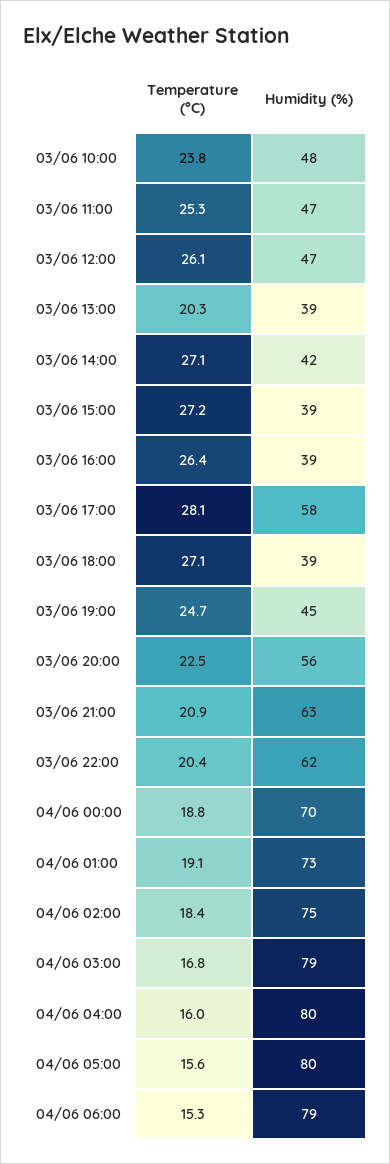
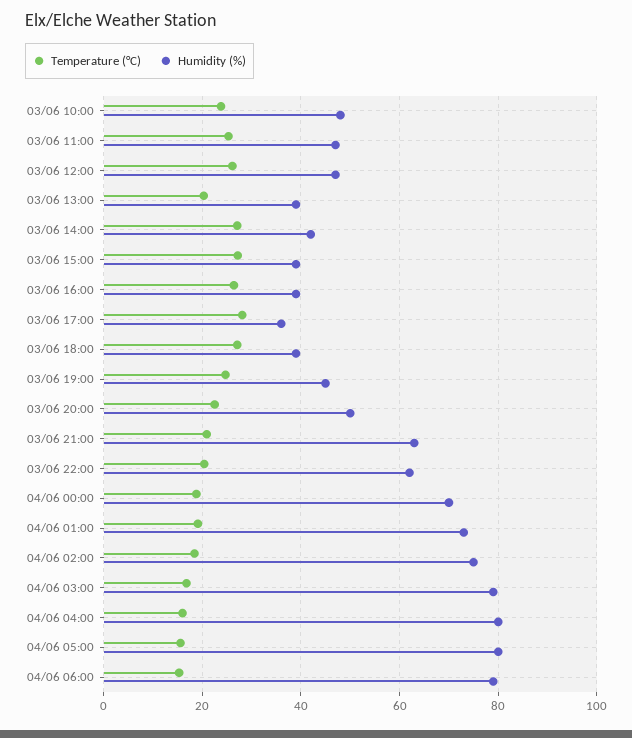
  {
    "Temperature (°C)": {
      "03/06 10:00": 23.8,
      "03/06 11:00": 25.3,
      "03/06 12:00": 26.1,
      "03/06 13:00": 20.3,
      "03/06 14:00": 27.1,
      "03/06 15:00": 27.2,
      "03/06 16:00": 26.4,
      "03/06 17:00": 28.1,
      "03/06 18:00": 27.1,
      "03/06 19:00": 24.7,
      "03/06 20:00": 22.5,
      "03/06 21:00": 20.9,
      "03/06 22:00": 20.4,
      "04/06 00:00": 18.8,
      "04/06 01:00": 19.1,
      "04/06 02:00": 18.4,
      "04/06 03:00": 16.8,
      "04/06 04:00": 16,
      "04/06 05:00": 15.6,
      "04/06 06:00": 15.3
    },
    "Humidity (%)": {
      "03/06 10:00": 48,
      "03/06 11:00": 47,
      "03/06 12:00": 47,
      "03/06 13:00": 39,
      "03/06 14:00": 42,
      "03/06 15:00": 39,
      "03/06 16:00": 39,
-     "03/06 17:00": 58,
+     "03/06 17:00": 36,
      "03/06 18:00": 39,
      "03/06 19:00": 45,
-     "03/06 20:00": 56,
+     "03/06 20:00": 50,
      "03/06 21:00": 63,
      "03/06 22:00": 62,
      "04/06 00:00": 70,
      "04/06 01:00": 73,
      "04/06 02:00": 75,
      "04/06 03:00": 79,
      "04/06 04:00": 80,
      "04/06 05:00": 80,
      "04/06 06:00": 79
    }
  }

